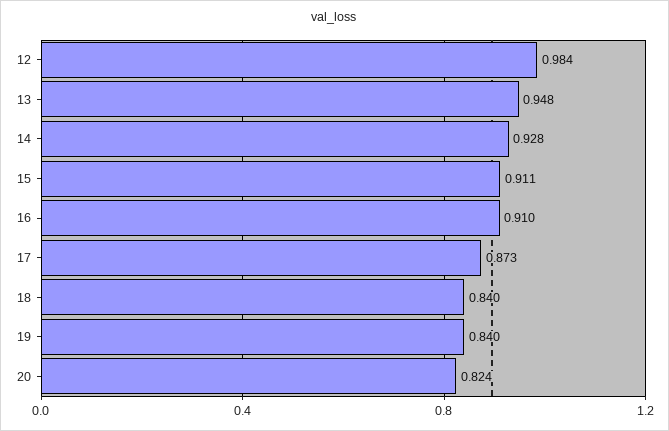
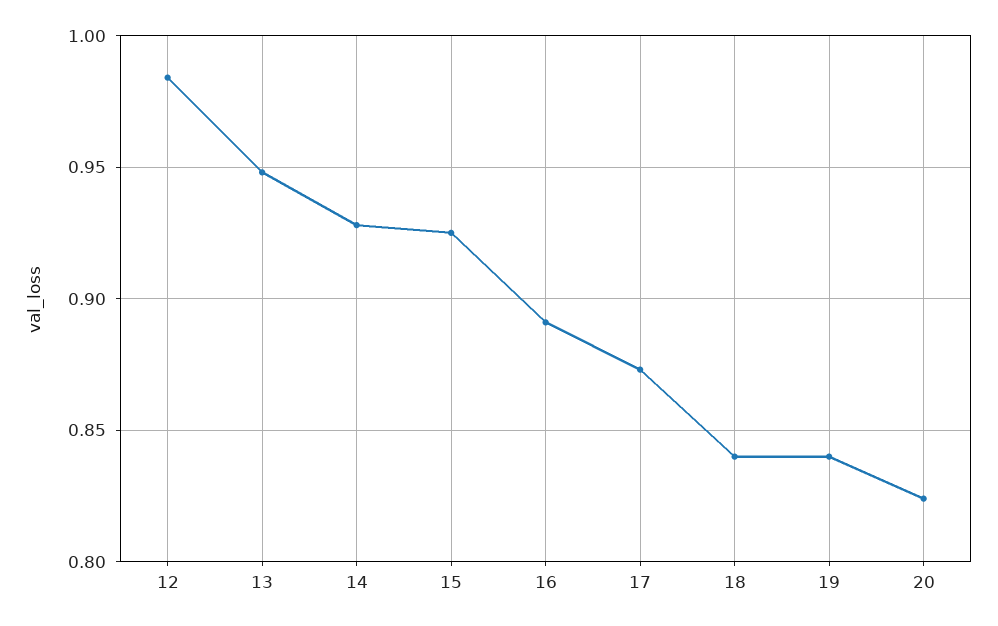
  {
    "12": 0.984,
    "13": 0.948,
    "14": 0.928,
-   "15": 0.911,
+   "15": 0.925,
-   "16": 0.91,
+   "16": 0.89,
    "17": 0.873,
    "18": 0.84,
    "19": 0.84,
    "20": 0.824
  }

